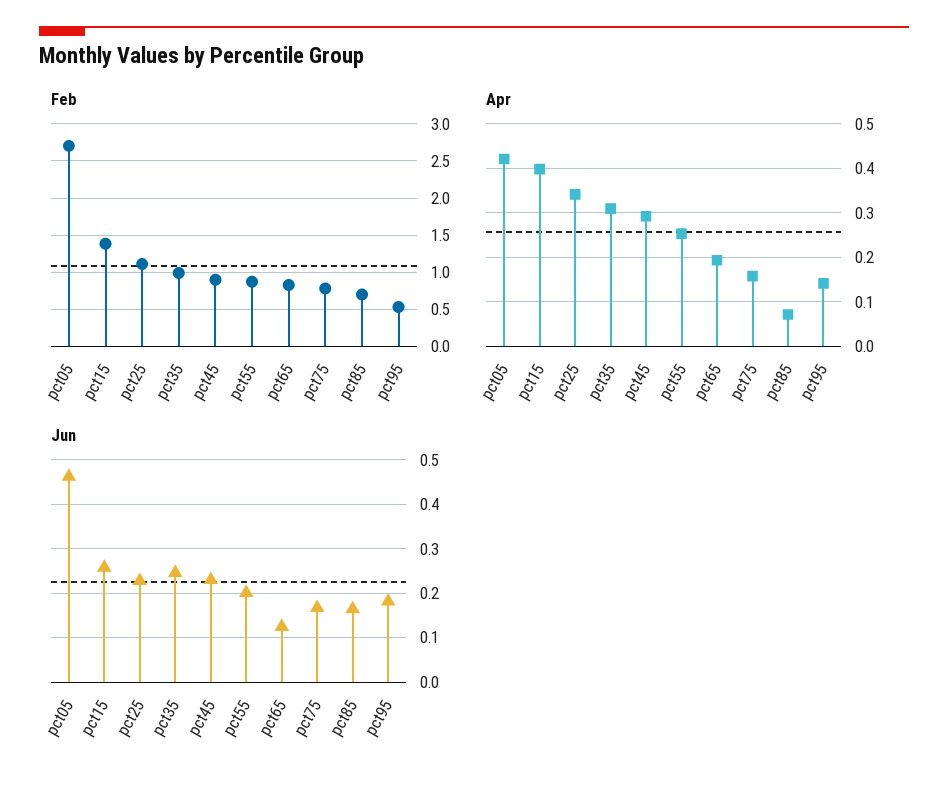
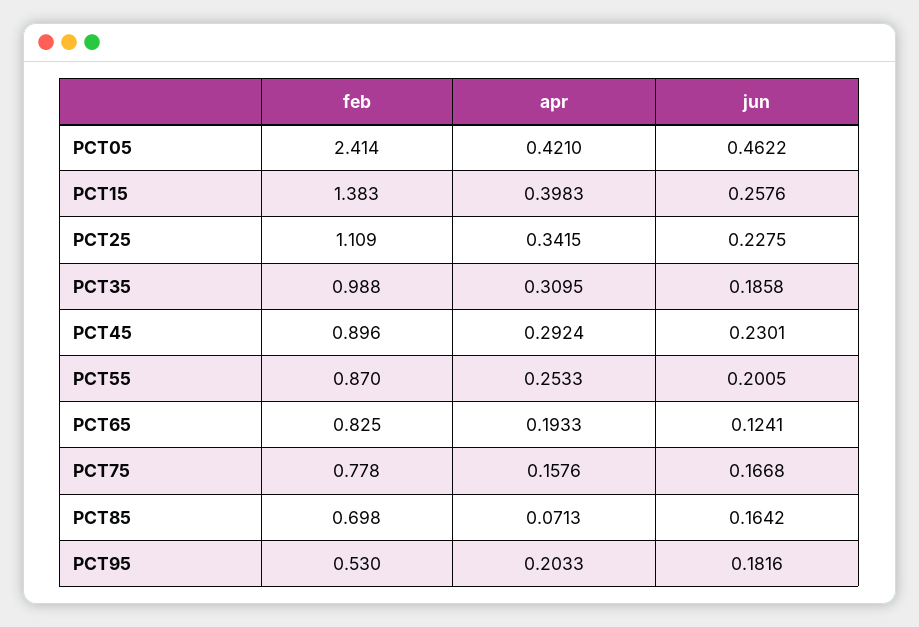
  {
    "Feb": {
-     "pct05": 2.7,
+     "pct05": 2.414,
      "pct15": 1.383,
      "pct25": 1.109,
      "pct35": 0.988,
      "pct45": 0.896,
      "pct55": 0.87,
      "pct65": 0.825,
      "pct75": 0.778,
      "pct85": 0.698,
      "pct95": 0.53
    },
    "Apr": {
      "pct05": 0.421,
      "pct15": 0.3983,
      "pct25": 0.3415,
      "pct35": 0.3095,
      "pct45": 0.2924,
      "pct55": 0.2533,
      "pct65": 0.1933,
      "pct75": 0.1576,
      "pct85": 0.0713,
-     "pct95": 0.14
+     "pct95": 0.2033
    },
    "Jun": {
      "pct05": 0.4622,
      "pct15": 0.2576,
      "pct25": 0.2275,
-     "pct35": 0.24,
+     "pct35": 0.1858,
      "pct45": 0.2301,
      "pct55": 0.2005,
      "pct65": 0.1241,
      "pct75": 0.1668,
      "pct85": 0.1642,
      "pct95": 0.1816
    }
  }

